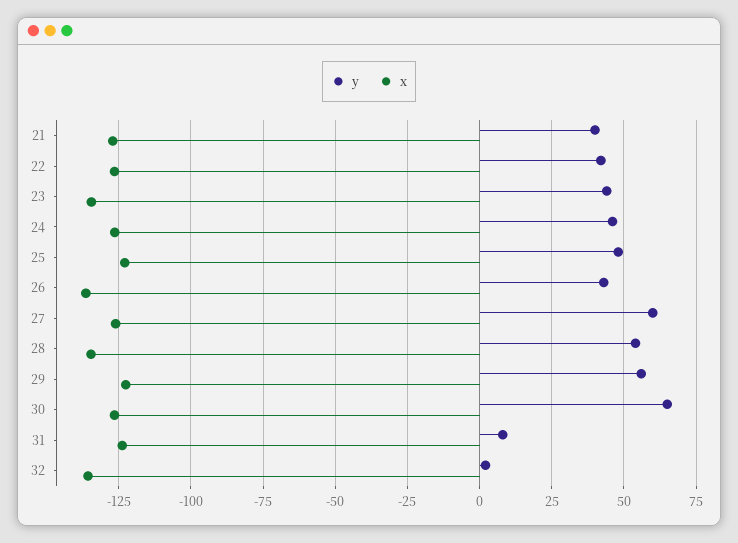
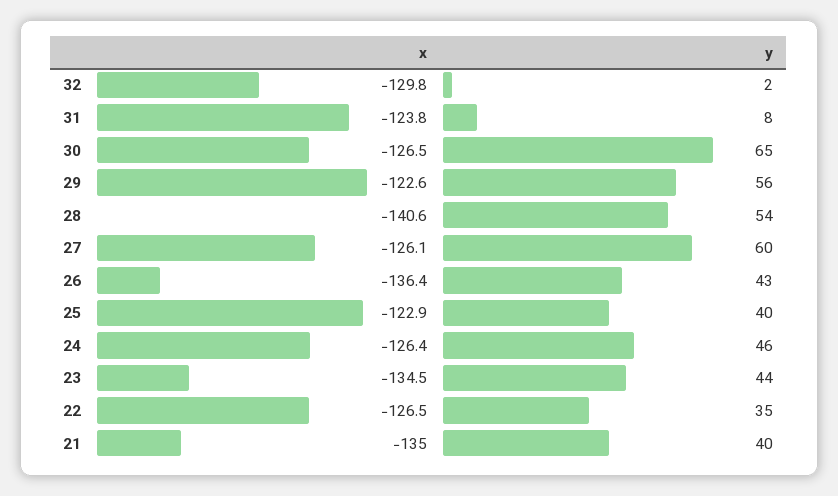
  {
    "y": {
      "21": 40,
-     "22": 42.5,
+     "22": 35,
      "23": 44,
      "24": 46,
-     "25": 47.5,
+     "25": 40,
      "26": 43,
      "27": 60,
      "28": 54,
      "29": 56,
      "30": 65,
      "31": 8,
      "32": 2
    },
    "x": {
-     "21": -127.5,
+     "21": -135,
      "22": -126.5,
      "23": -134.5,
      "24": -126.4,
      "25": -122.9,
      "26": -136.4,
      "27": -126.1,
-     "28": -135,
+     "28": -140.6,
      "29": -122.6,
      "30": -126.5,
      "31": -123.8,
-     "32": -135
+     "32": -129.8
    }
  }

